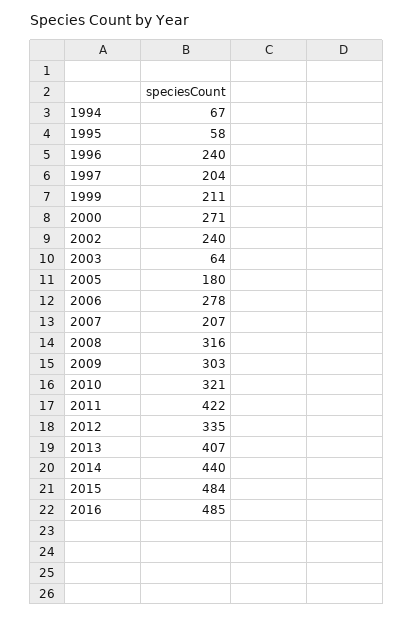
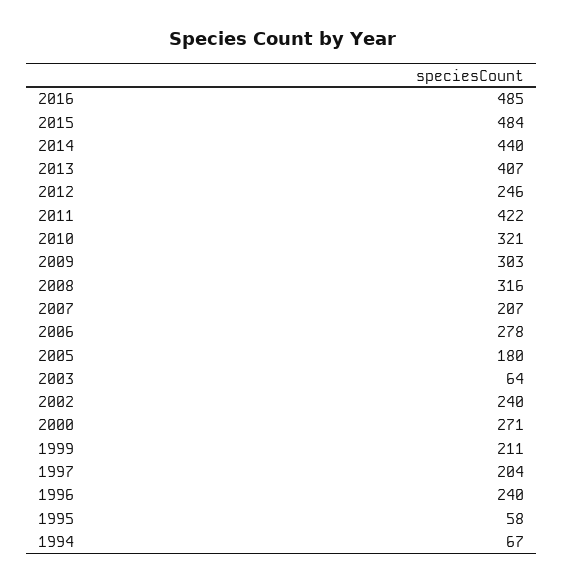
  {
    "1994": 67,
    "1995": 58,
    "1996": 240,
    "1997": 204,
    "1999": 211,
    "2000": 271,
    "2002": 240,
    "2003": 64,
    "2005": 180,
    "2006": 278,
    "2007": 207,
    "2008": 316,
    "2009": 303,
    "2010": 321,
    "2011": 422,
-   "2012": 335,
+   "2012": 246,
    "2013": 407,
    "2014": 440,
    "2015": 484,
    "2016": 485
  }

